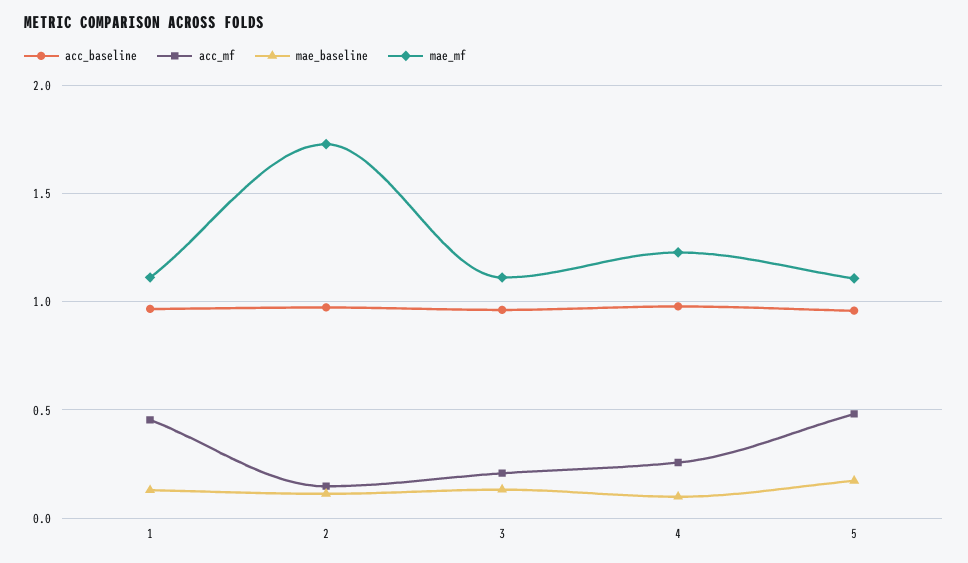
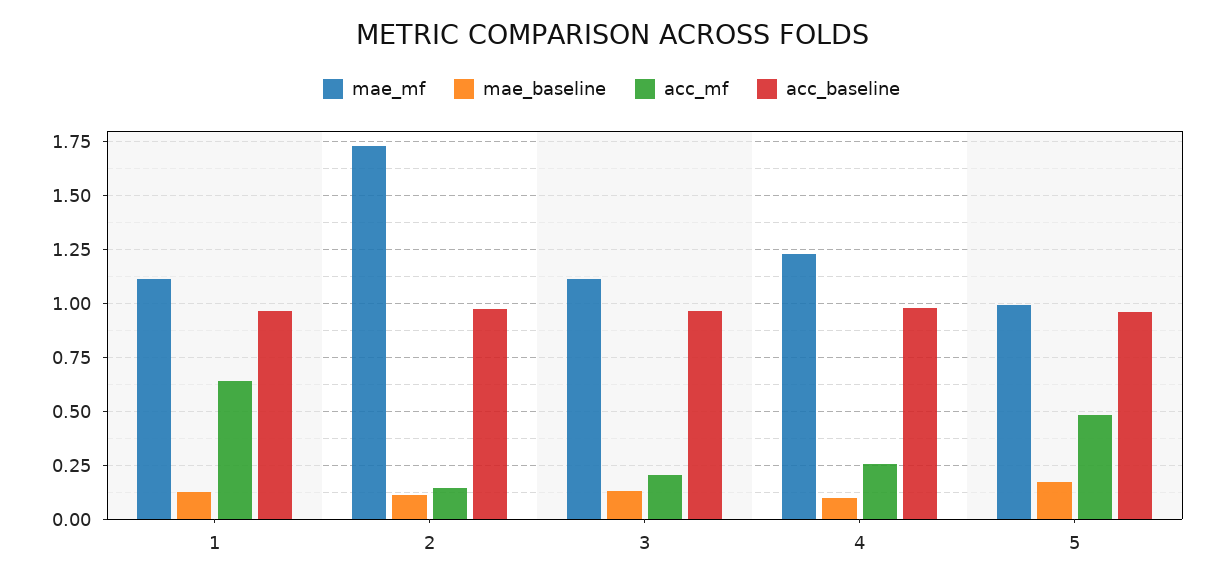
  {
    "acc_baseline": {
      "1": 0.95,
      "2": 0.95,
      "3": 0.95,
      "4": 1,
      "5": 0.95
    },
    "acc_mf": {
-     "1": 0.45,
+     "1": 0.65,
      "2": 0.15,
      "3": 0.2,
      "4": 0.25,
      "5": 0.5
    },
    "mae_baseline": {
      "1": 0.15,
      "2": 0.1,
      "3": 0.15,
      "4": 0.1,
      "5": 0.15
    },
    "mae_mf": {
      "1": 1.1,
      "2": 1.75,
      "3": 1.1,
      "4": 1.25,
-     "5": 1.1
+     "5": 1
    }
  }

